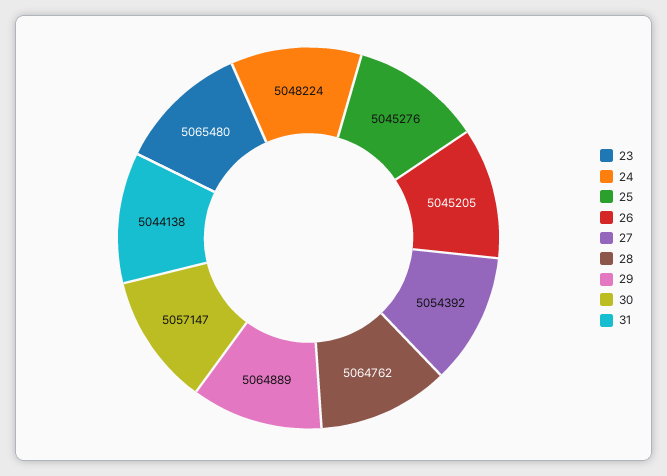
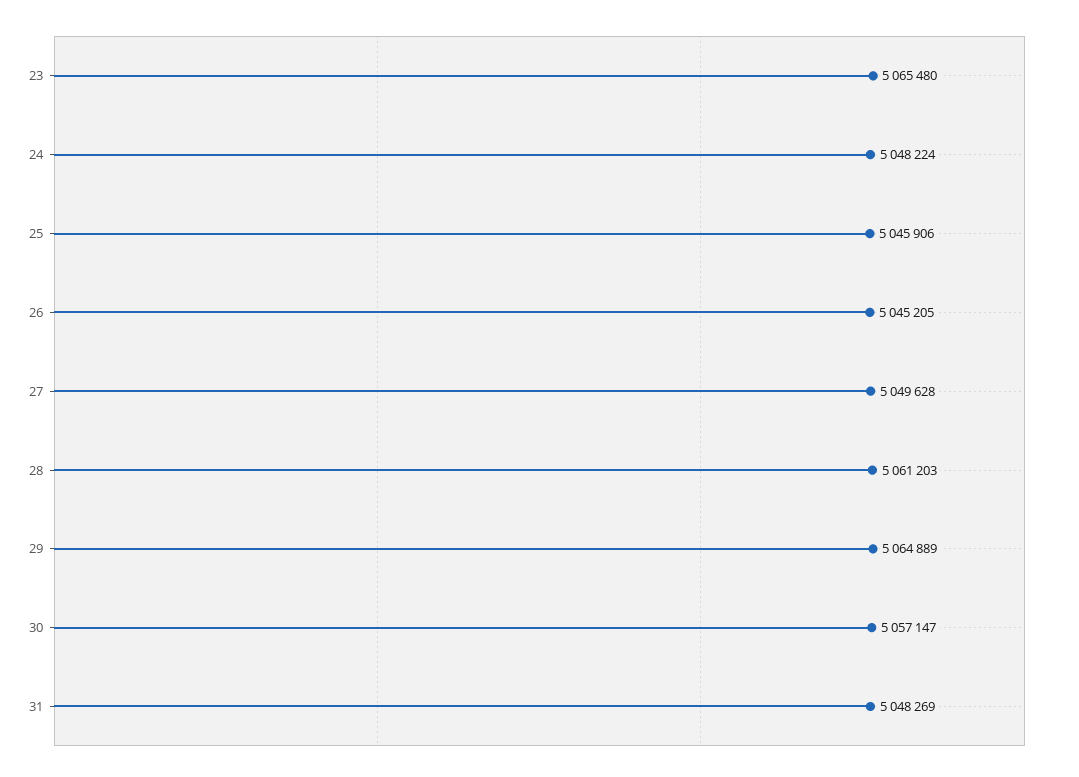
  {
    "23": 5065480,
    "24": 5048224,
-   "25": 5045276,
+   "25": 5045906,
    "26": 5045205,
-   "27": 5054392,
+   "27": 5049628,
-   "28": 5064762,
+   "28": 5061203,
    "29": 5064889,
    "30": 5057147,
-   "31": 5044138
+   "31": 5048269
  }

